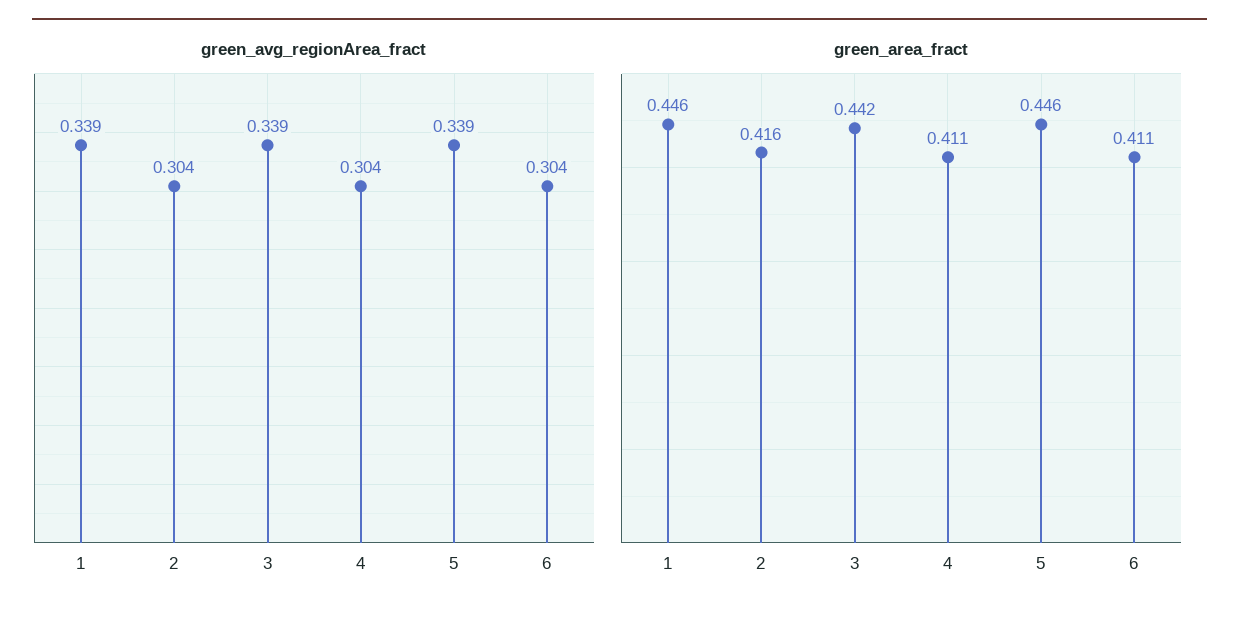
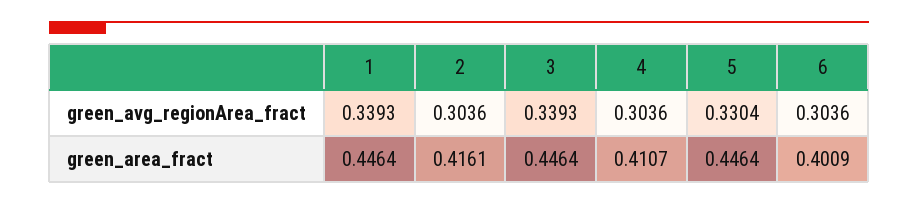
  {
    "green_avg_regionArea_fract": {
      "1": 0.3393,
      "2": 0.3036,
      "3": 0.3393,
      "4": 0.3036,
-     "5": 0.339,
+     "5": 0.3304,
      "6": 0.3036
    },
    "green_area_fract": {
      "1": 0.4464,
      "2": 0.4161,
-     "3": 0.442,
+     "3": 0.4464,
      "4": 0.4107,
      "5": 0.4464,
-     "6": 0.411
+     "6": 0.4009
    }
  }

